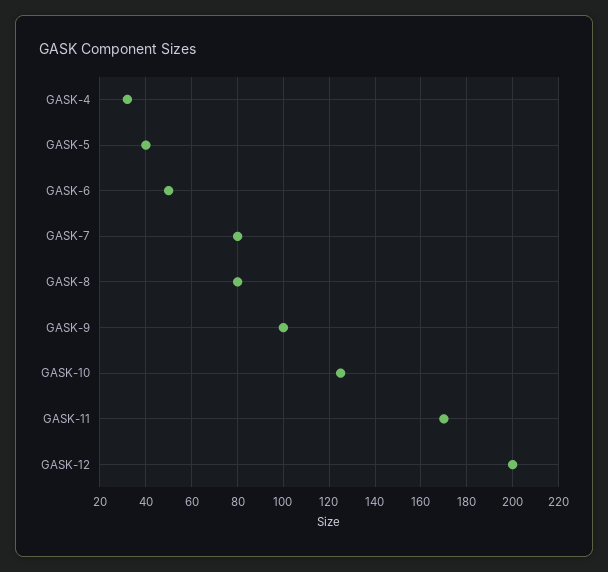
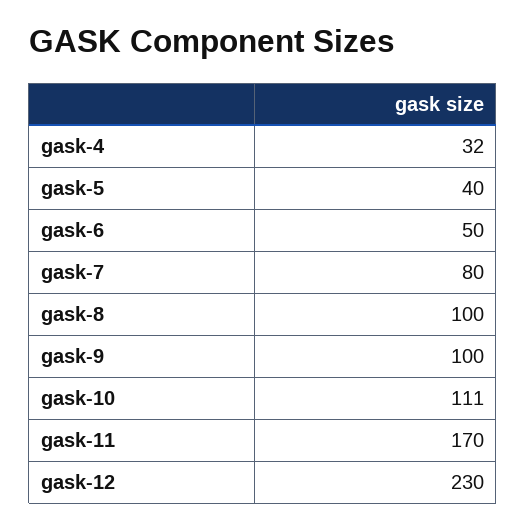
  {
    "GASK-4": 32,
    "GASK-5": 40,
    "GASK-6": 50,
    "GASK-7": 80,
-   "GASK-8": 80,
+   "GASK-8": 100,
    "GASK-9": 100,
-   "GASK-10": 125,
+   "GASK-10": 111,
    "GASK-11": 170,
-   "GASK-12": 200
+   "GASK-12": 230
  }

